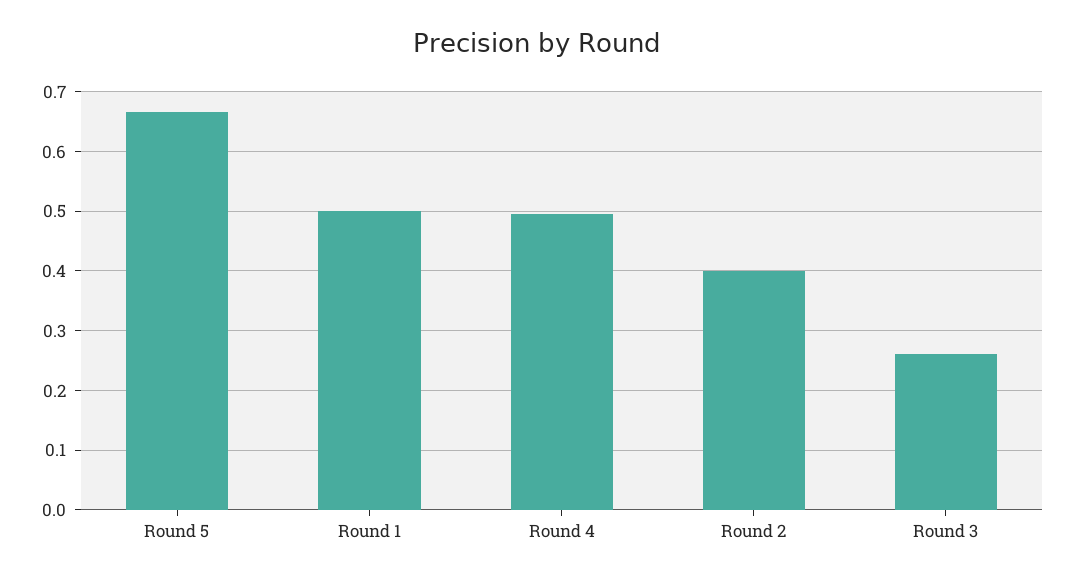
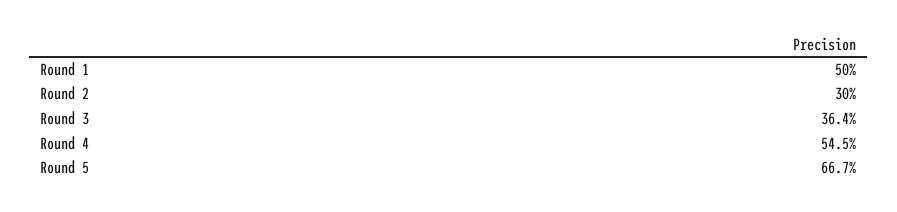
  {
    "Round 5": 0.667,
    "Round 1": 0.5,
-   "Round 4": 0.5,
+   "Round 4": 0.545,
-   "Round 2": 0.4,
+   "Round 2": 0.3,
-   "Round 3": 0.26
+   "Round 3": 0.364
  }

